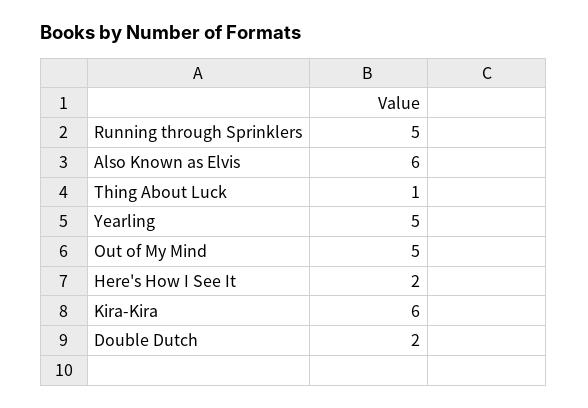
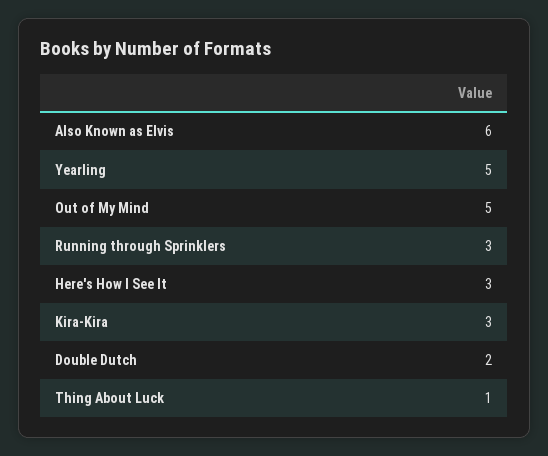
  {
-   "Running through Sprinklers": 5,
+   "Running through Sprinklers": 3,
    "Also Known as Elvis": 6,
    "Thing About Luck": 1,
    "Yearling": 5,
    "Out of My Mind": 5,
-   "Here's How I See It": 2,
+   "Here's How I See It": 3,
-   "Kira-Kira": 6,
+   "Kira-Kira": 3,
    "Double Dutch": 2
  }

